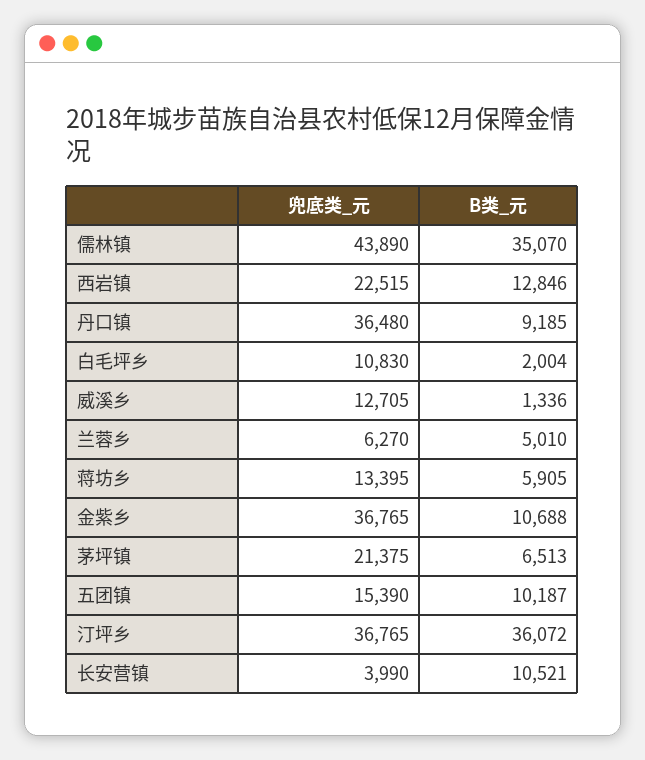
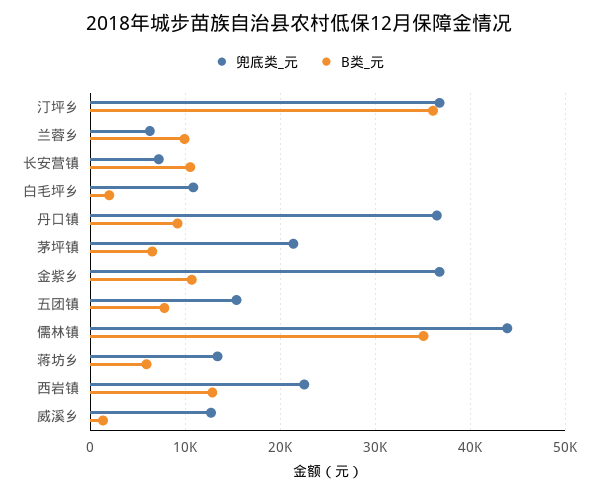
  {
    "兜底类_元": {
      "儒林镇": 43890,
      "西岩镇": 22515,
      "丹口镇": 36480,
      "白毛坪乡": 10830,
      "威溪乡": 12705,
      "兰蓉乡": 6270,
      "蒋坊乡": 13395,
      "金紫乡": 36765,
      "茅坪镇": 21375,
      "五团镇": 15390,
      "汀坪乡": 36765,
-     "长安营镇": 3990
+     "长安营镇": 7000
    },
    "B类_元": {
      "儒林镇": 35070,
      "西岩镇": 12846,
      "丹口镇": 9185,
      "白毛坪乡": 2004,
      "威溪乡": 1336,
-     "兰蓉乡": 5010,
+     "兰蓉乡": 10000,
      "蒋坊乡": 5905,
      "金紫乡": 10688,
      "茅坪镇": 6513,
-     "五团镇": 10187,
+     "五团镇": 8000,
      "汀坪乡": 36072,
      "长安营镇": 10521
    }
  }

